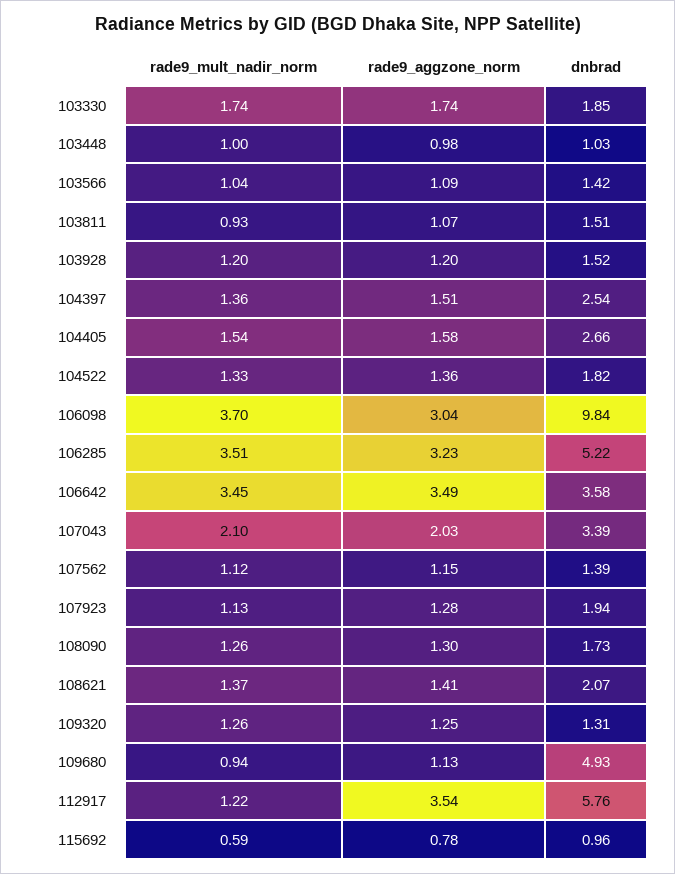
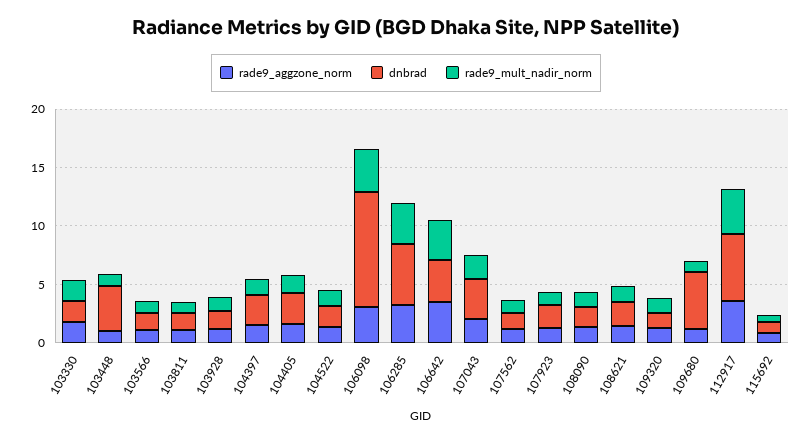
  {
    "rade9_mult_nadir_norm": {
      "103330": 1.74,
      "103448": 1,
      "103566": 1.04,
      "103811": 0.93,
      "103928": 1.2,
      "104397": 1.36,
      "104405": 1.54,
      "104522": 1.33,
      "106098": 3.7,
      "106285": 3.51,
      "106642": 3.45,
      "107043": 2.1,
      "107562": 1.12,
      "107923": 1.13,
      "108090": 1.26,
      "108621": 1.37,
      "109320": 1.26,
      "109680": 0.94,
-     "112917": 1.22,
+     "112917": 4,
      "115692": 0.59
    },
    "rade9_aggzone_norm": {
      "103330": 1.74,
      "103448": 0.98,
      "103566": 1.09,
      "103811": 1.07,
      "103928": 1.2,
      "104397": 1.51,
      "104405": 1.58,
      "104522": 1.36,
      "106098": 3.04,
      "106285": 3.23,
      "106642": 3.49,
      "107043": 2.03,
      "107562": 1.15,
      "107923": 1.28,
      "108090": 1.3,
      "108621": 1.41,
      "109320": 1.25,
      "109680": 1.13,
      "112917": 3.54,
      "115692": 0.78
    },
    "dnbrad": {
      "103330": 1.85,
-     "103448": 1.03,
+     "103448": 4,
      "103566": 1.42,
      "103811": 1.51,
      "103928": 1.52,
      "104397": 2.54,
      "104405": 2.66,
      "104522": 1.82,
      "106098": 9.84,
      "106285": 5.22,
      "106642": 3.58,
      "107043": 3.39,
      "107562": 1.39,
      "107923": 1.94,
      "108090": 1.73,
      "108621": 2.07,
      "109320": 1.31,
      "109680": 4.93,
      "112917": 5.76,
      "115692": 0.96
    }
  }

